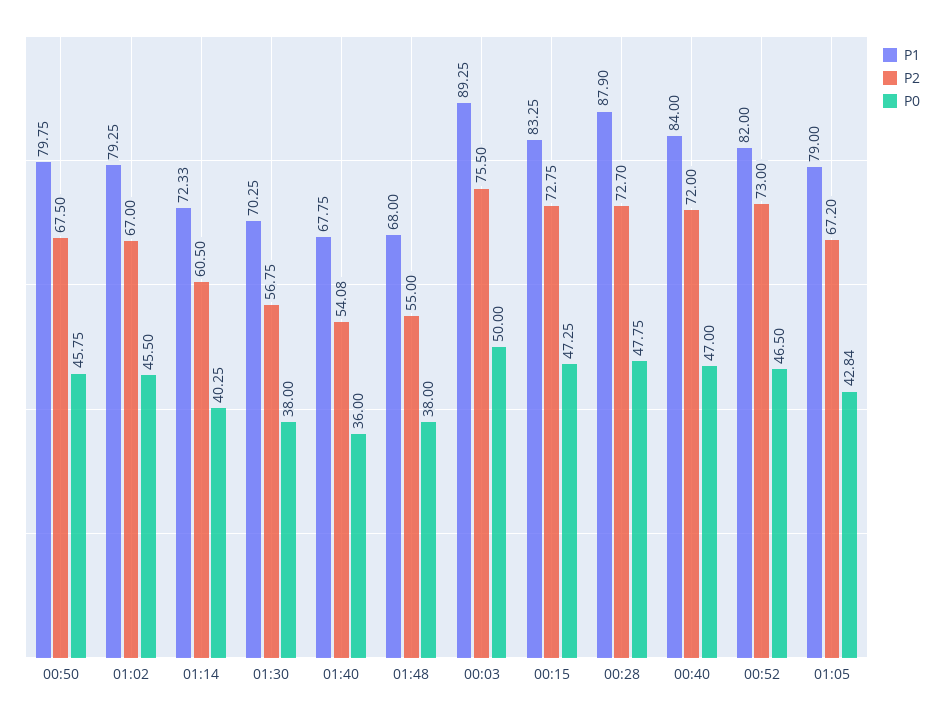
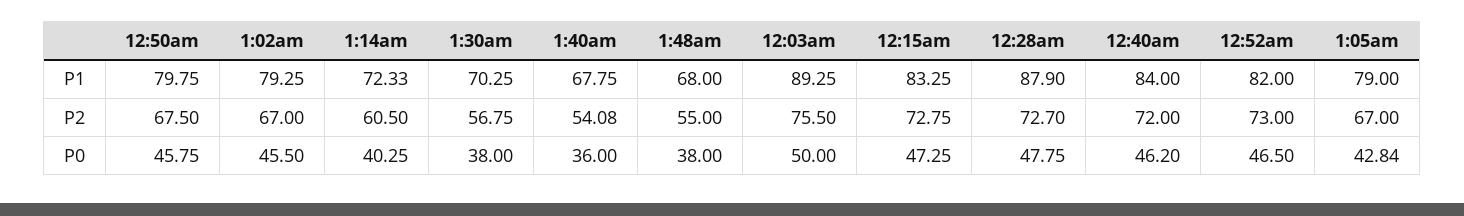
  {
    "P1": {
      "00:50": 79.75,
      "01:02": 79.25,
      "01:14": 72.33,
      "01:30": 70.25,
      "01:40": 67.75,
      "01:48": 68,
      "00:03": 89.25,
      "00:15": 83.25,
      "00:28": 87.9,
      "00:40": 84,
      "00:52": 82,
      "01:05": 79
    },
    "P2": {
      "00:50": 67.5,
      "01:02": 67,
      "01:14": 60.5,
      "01:30": 56.75,
      "01:40": 54.08,
      "01:48": 55,
      "00:03": 75.5,
      "00:15": 72.75,
      "00:28": 72.7,
      "00:40": 72,
      "00:52": 73,
-     "01:05": 67.2
+     "01:05": 67
    },
    "P0": {
      "00:50": 45.75,
      "01:02": 45.5,
      "01:14": 40.25,
      "01:30": 38,
      "01:40": 36,
      "01:48": 38,
      "00:03": 50,
      "00:15": 47.25,
      "00:28": 47.75,
-     "00:40": 47,
+     "00:40": 46.2,
      "00:52": 46.5,
      "01:05": 42.84
    }
  }

